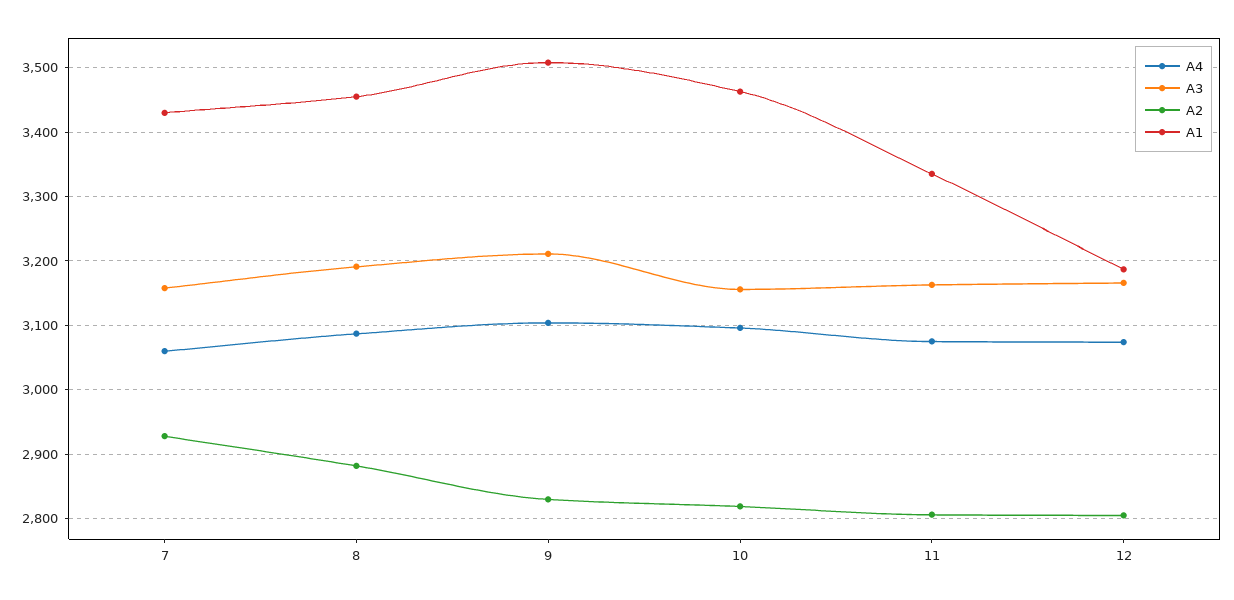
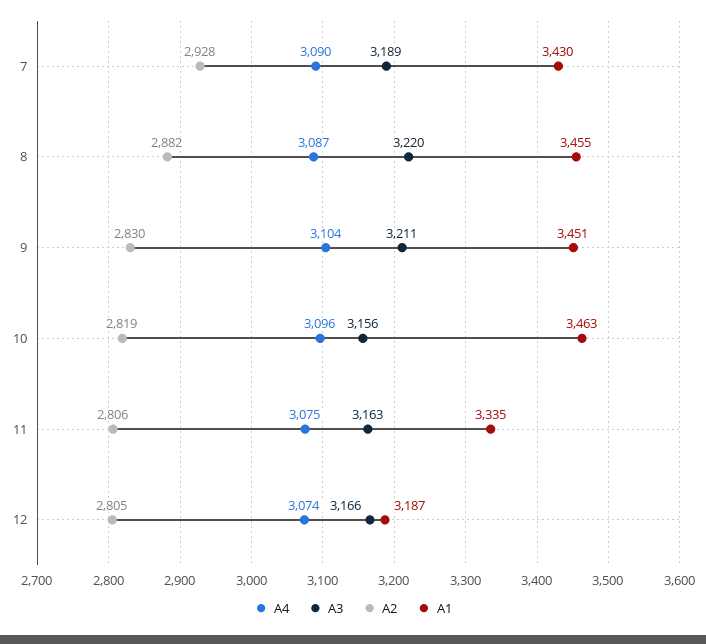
  {
    "A4": {
-     "7": 3060,
+     "7": 3090,
      "8": 3087,
      "9": 3104,
      "10": 3096,
      "11": 3075,
      "12": 3074
    },
    "A3": {
-     "7": 3160,
+     "7": 3189,
-     "8": 3190,
+     "8": 3220,
      "9": 3211,
      "10": 3156,
      "11": 3163,
      "12": 3166
    },
    "A2": {
      "7": 2928,
      "8": 2882,
      "9": 2830,
      "10": 2819,
      "11": 2806,
      "12": 2805
    },
    "A1": {
      "7": 3430,
      "8": 3455,
-     "9": 3510,
+     "9": 3451,
      "10": 3463,
      "11": 3335,
      "12": 3187
    }
  }

